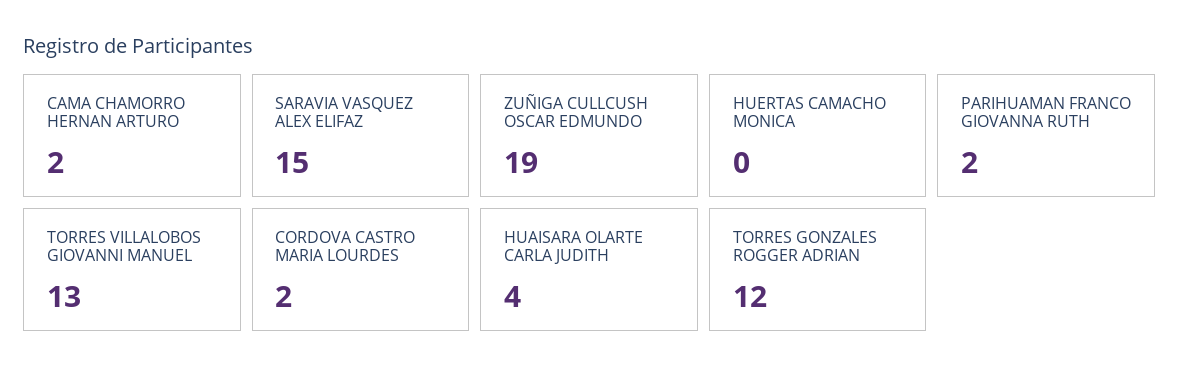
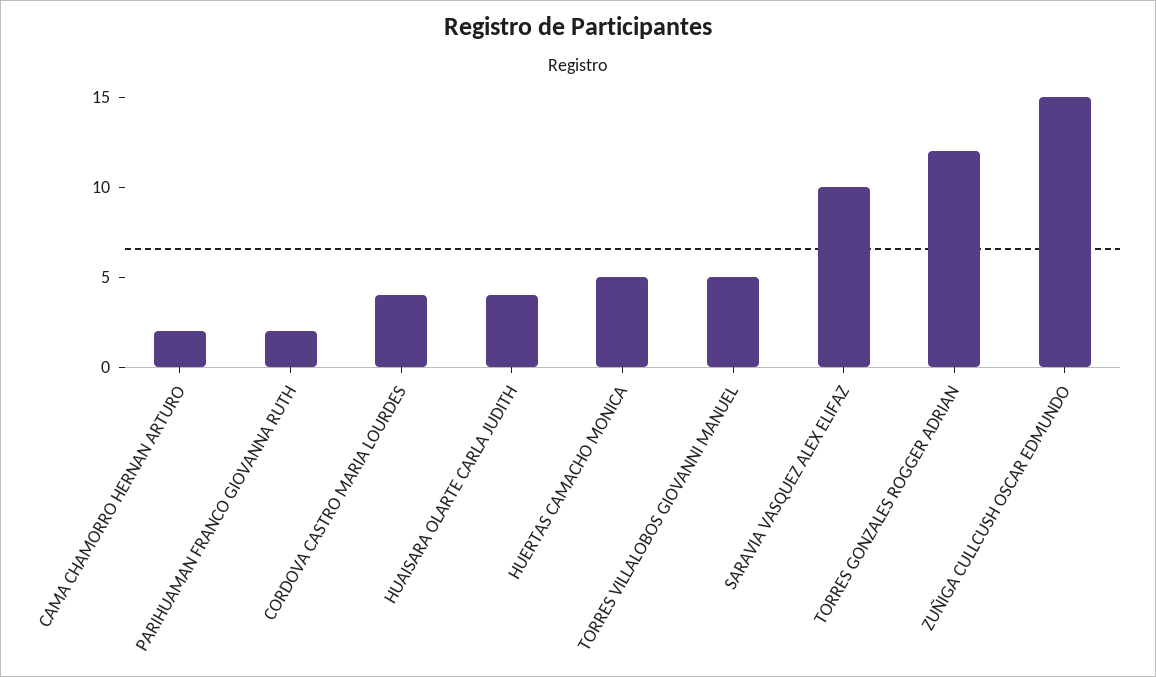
  {
    "CAMA CHAMORRO HERNAN ARTURO": 2,
-   "SARAVIA VASQUEZ ALEX ELIFAZ": 15,
+   "SARAVIA VASQUEZ ALEX ELIFAZ": 10,
-   "ZUÑIGA CULLCUSH OSCAR EDMUNDO": 19,
+   "ZUÑIGA CULLCUSH OSCAR EDMUNDO": 15,
-   "HUERTAS CAMACHO MONICA": 0,
+   "HUERTAS CAMACHO MONICA": 5,
    "PARIHUAMAN FRANCO GIOVANNA RUTH": 2,
-   "TORRES VILLALOBOS GIOVANNI MANUEL": 13,
+   "TORRES VILLALOBOS GIOVANNI MANUEL": 5,
-   "CORDOVA CASTRO MARIA LOURDES": 2,
+   "CORDOVA CASTRO MARIA LOURDES": 4,
    "HUAISARA OLARTE CARLA JUDITH": 4,
    "TORRES GONZALES ROGGER ADRIAN": 12
  }

